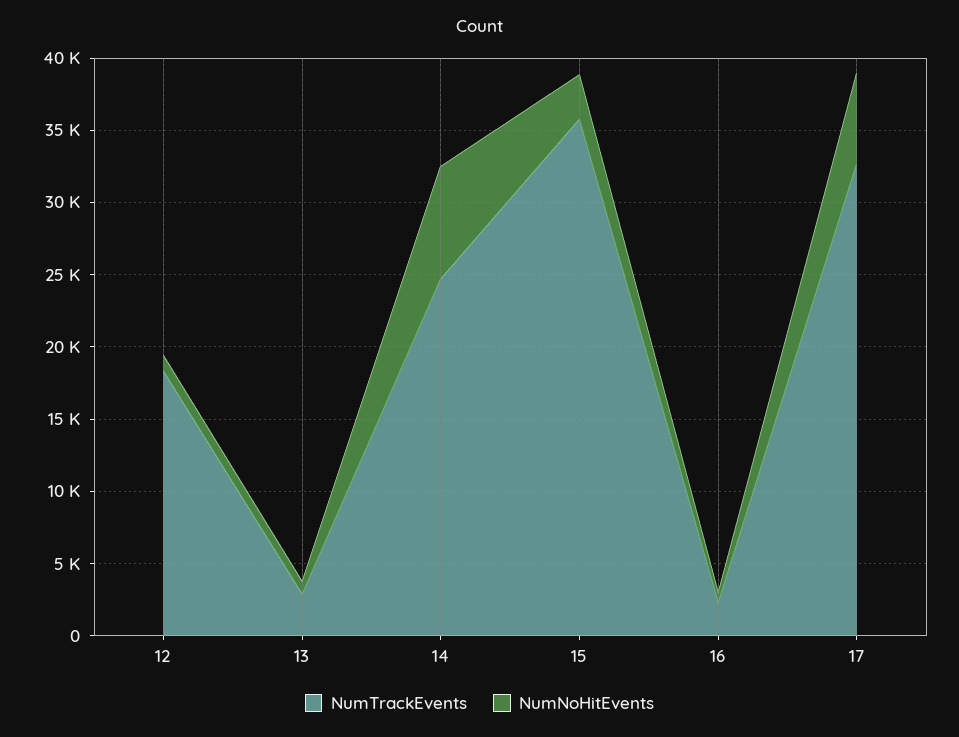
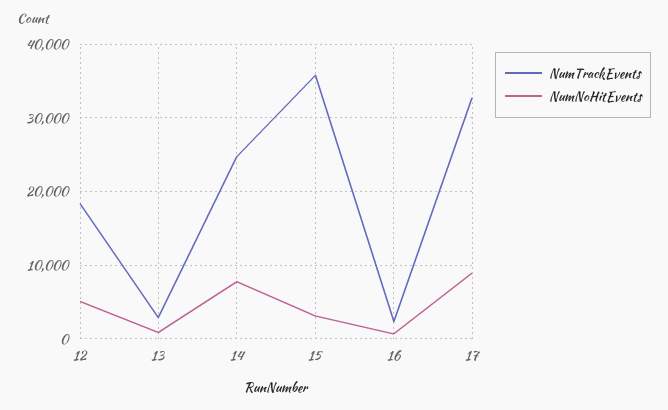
  {
    "NumTrackEvents": {
      "12": 18000,
      "13": 3000,
      "14": 25000,
      "15": 36000,
      "16": 2000,
      "17": 33000
    },
    "NumNoHitEvents": {
-     "12": 1000,
+     "12": 5000,
      "13": 1000,
      "14": 8000,
      "15": 3000,
      "16": 1000,
-     "17": 6000
+     "17": 9000
    }
  }

